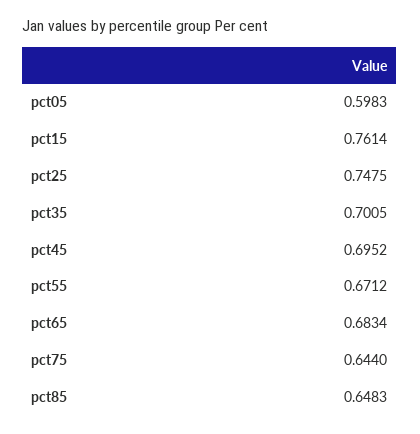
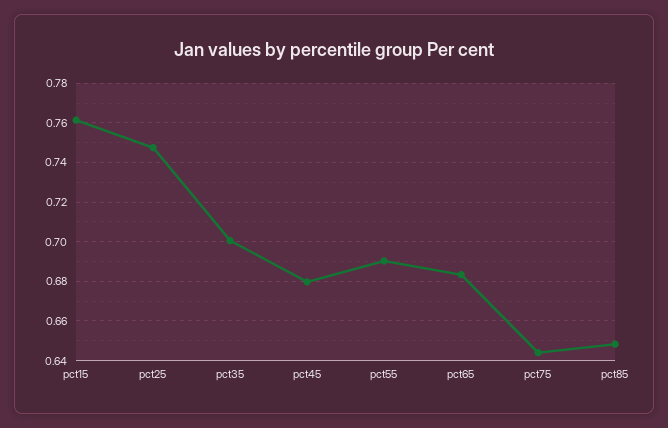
  {
-   "pct05": 0.5983,
    "pct15": 0.7614,
    "pct25": 0.7475,
    "pct35": 0.7005,
-   "pct45": 0.6952,
+   "pct45": 0.68,
-   "pct55": 0.6712,
+   "pct55": 0.69,
    "pct65": 0.6834,
    "pct75": 0.644,
    "pct85": 0.6483
  }

